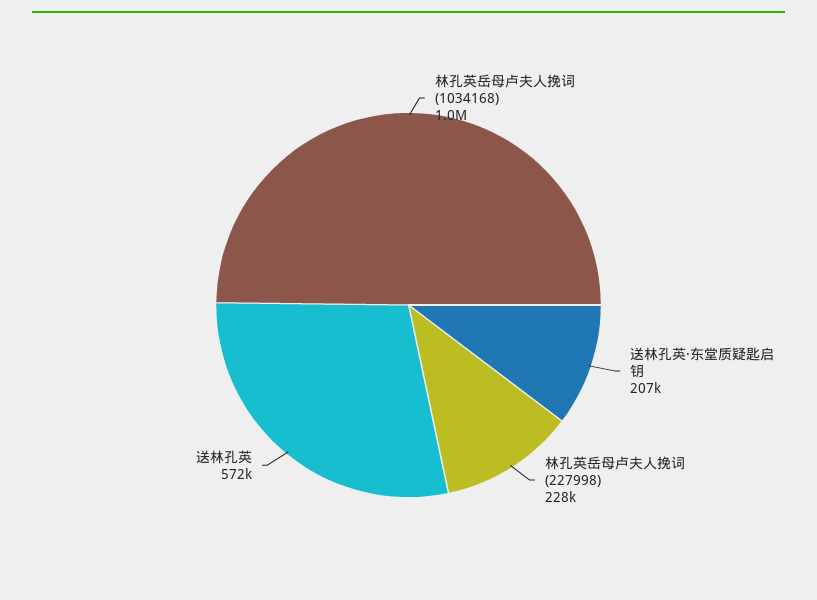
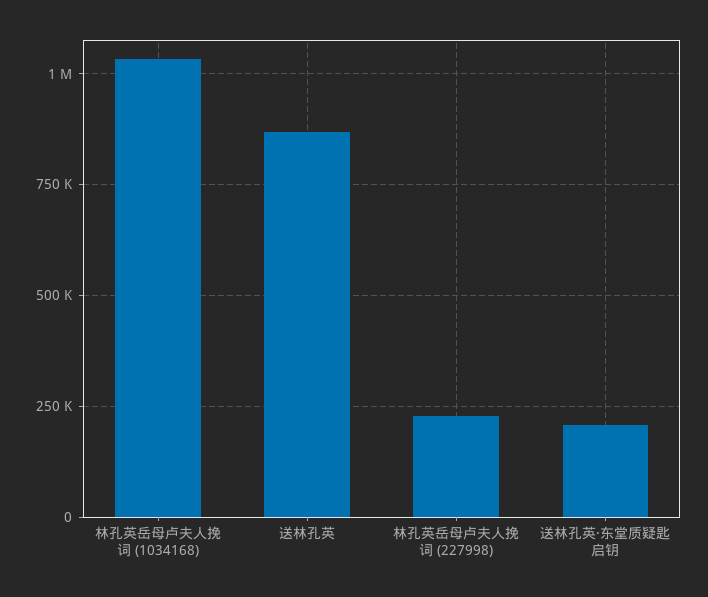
  {
    "林孔英岳母卢夫人挽词 (1034168)": 1000000,
    "送林孔英·东堂质疑匙启钥": 207000,
    "林孔英岳母卢夫人挽词 (227998)": 228000,
-   "送林孔英": 572000
+   "送林孔英": 875000
  }

